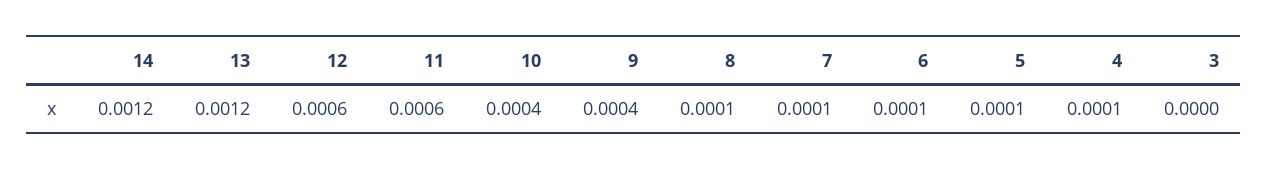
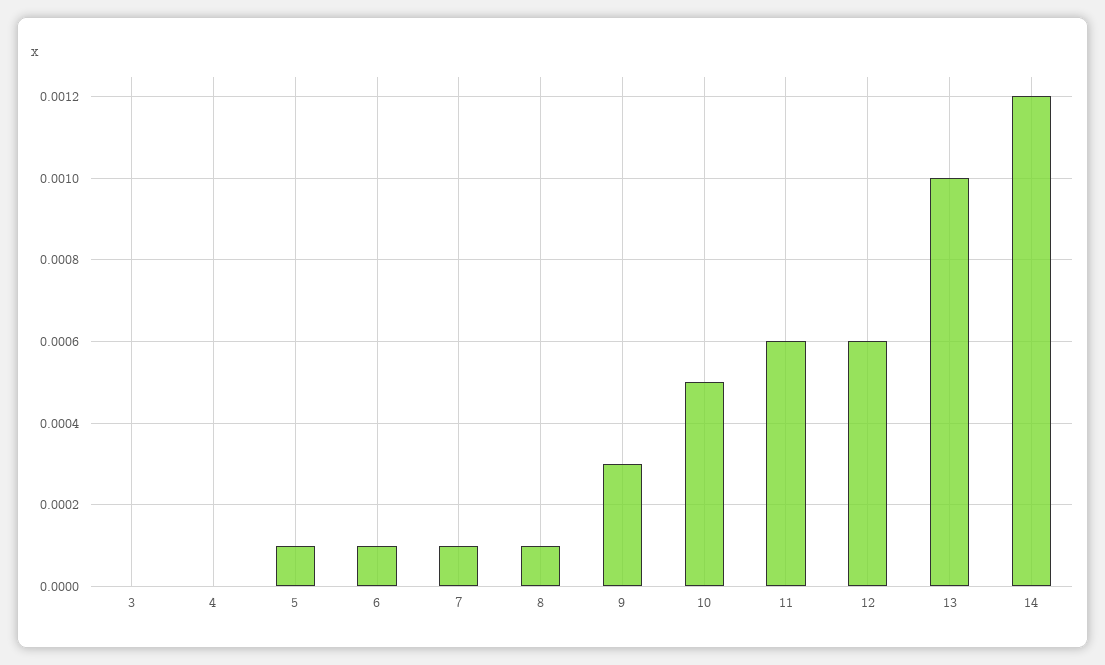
  {
    "14": 0.0012,
-   "13": 0.0012,
+   "13": 0.001,
    "12": 0.0006,
    "11": 0.0006,
-   "10": 0.0004,
+   "10": 0.0005,
-   "9": 0.0004,
+   "9": 0.0003,
    "8": 0.0001,
    "7": 0.0001,
    "6": 0.0001,
    "5": 0.0001,
-   "4": 0.0001,
+   "4": 0,
    "3": 0
  }

